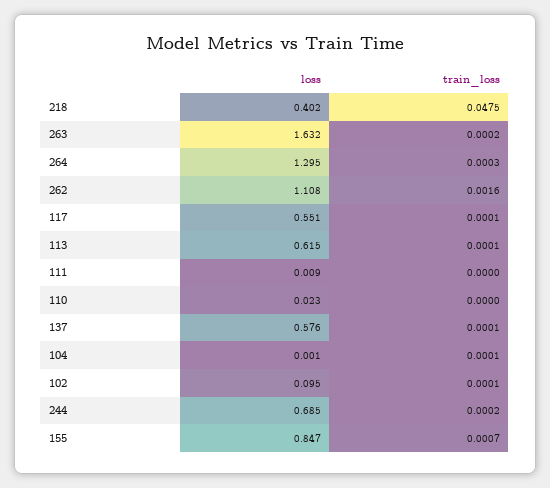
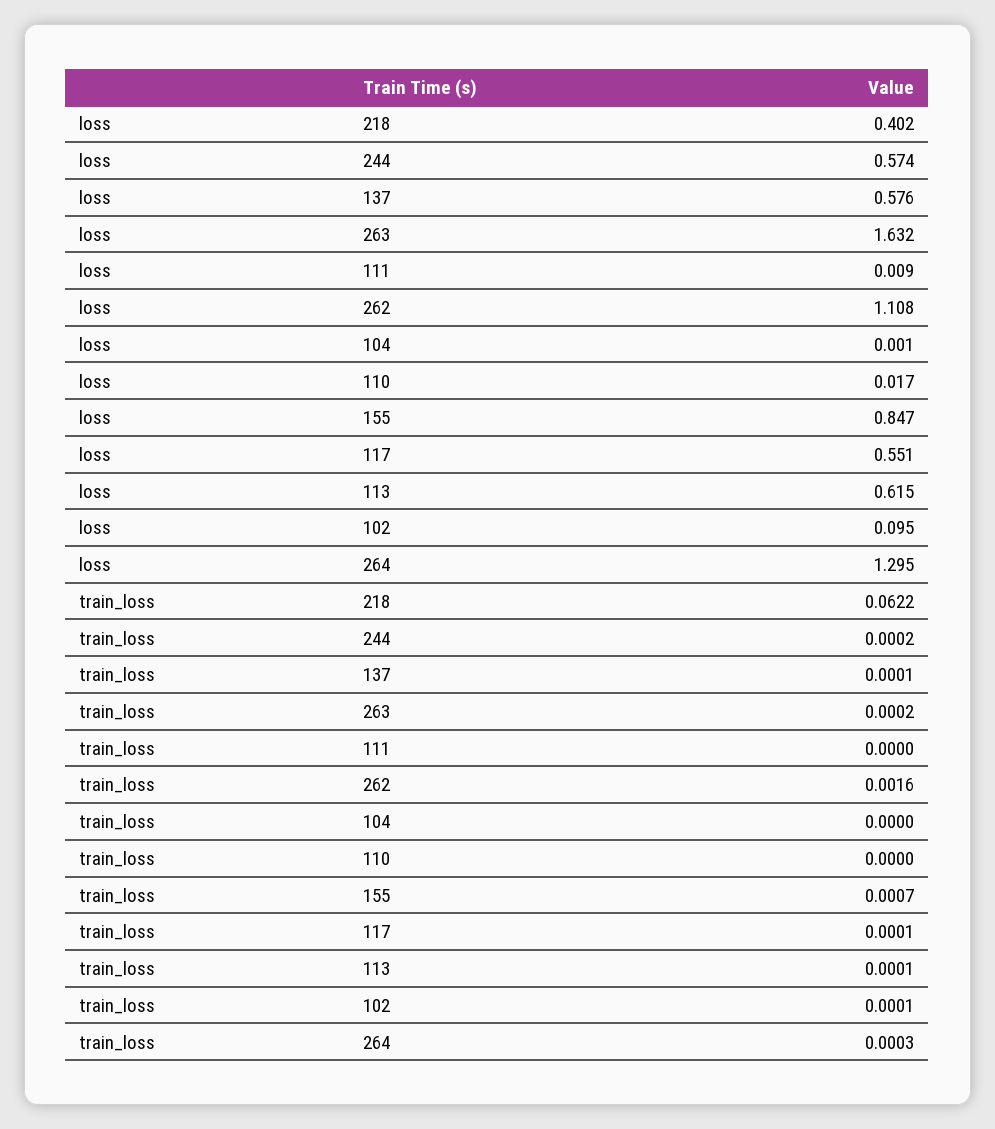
  {
    "loss": {
      "218": 0.402,
      "263": 1.632,
      "264": 1.295,
      "262": 1.108,
      "117": 0.551,
      "113": 0.615,
      "111": 0.009,
-     "110": 0.023,
+     "110": 0.017,
      "137": 0.576,
      "104": 0.001,
      "102": 0.095,
-     "244": 0.685,
+     "244": 0.574,
      "155": 0.847
    },
    "train_loss": {
-     "218": 0.0475,
+     "218": 0.0622,
      "263": 0.0002,
      "264": 0.0003,
      "262": 0.0016,
      "117": 0.0001,
      "113": 0.0001,
      "111": 0,
      "110": 0,
      "137": 0.0001,
-     "104": 0.0001,
+     "104": 0,
      "102": 0.0001,
      "244": 0.0002,
      "155": 0.0007
    }
  }

